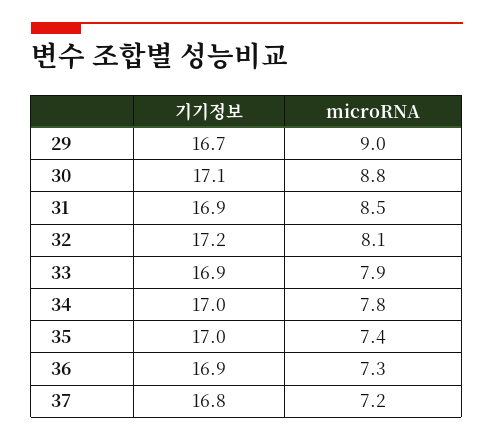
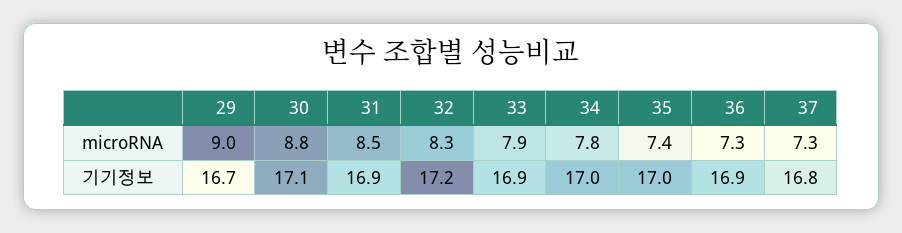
  {
    "기기정보": {
      "29": 16.7,
      "30": 17.1,
      "31": 16.9,
      "32": 17.2,
      "33": 16.9,
      "34": 17,
      "35": 17,
      "36": 16.9,
      "37": 16.8
    },
    "microRNA": {
      "29": 9,
      "30": 8.8,
      "31": 8.5,
-     "32": 8.1,
+     "32": 8.3,
      "33": 7.9,
      "34": 7.8,
      "35": 7.4,
      "36": 7.3,
-     "37": 7.2
+     "37": 7.3
    }
  }

